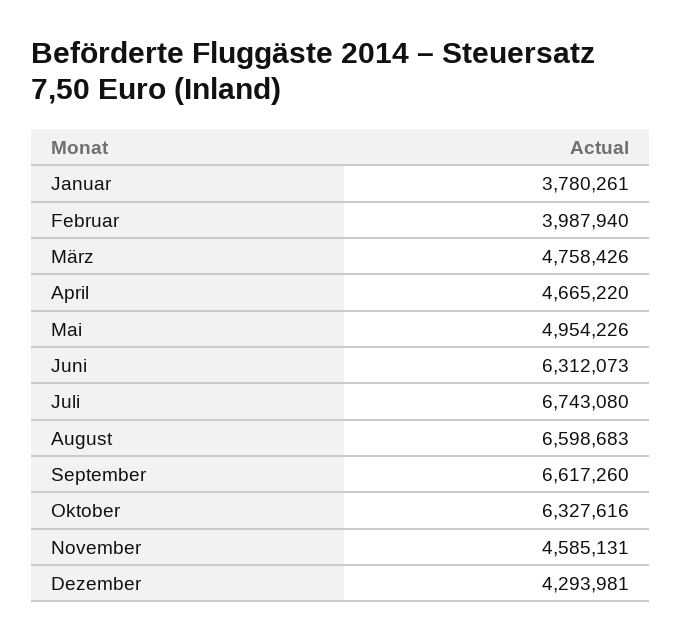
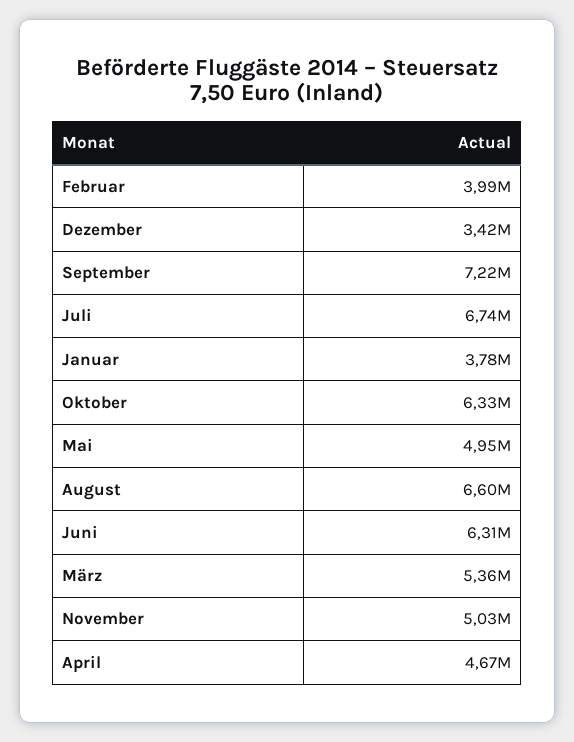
  {
    "Januar": 3780261,
    "Februar": 3987940,
-   "März": 4758426,
+   "März": 5360000,
    "April": 4665220,
    "Mai": 4954226,
    "Juni": 6312073,
    "Juli": 6743080,
    "August": 6598683,
-   "September": 6617260,
+   "September": 7220000,
    "Oktober": 6327616,
-   "November": 4585131,
+   "November": 5030000,
-   "Dezember": 4293981
+   "Dezember": 3420000
  }

